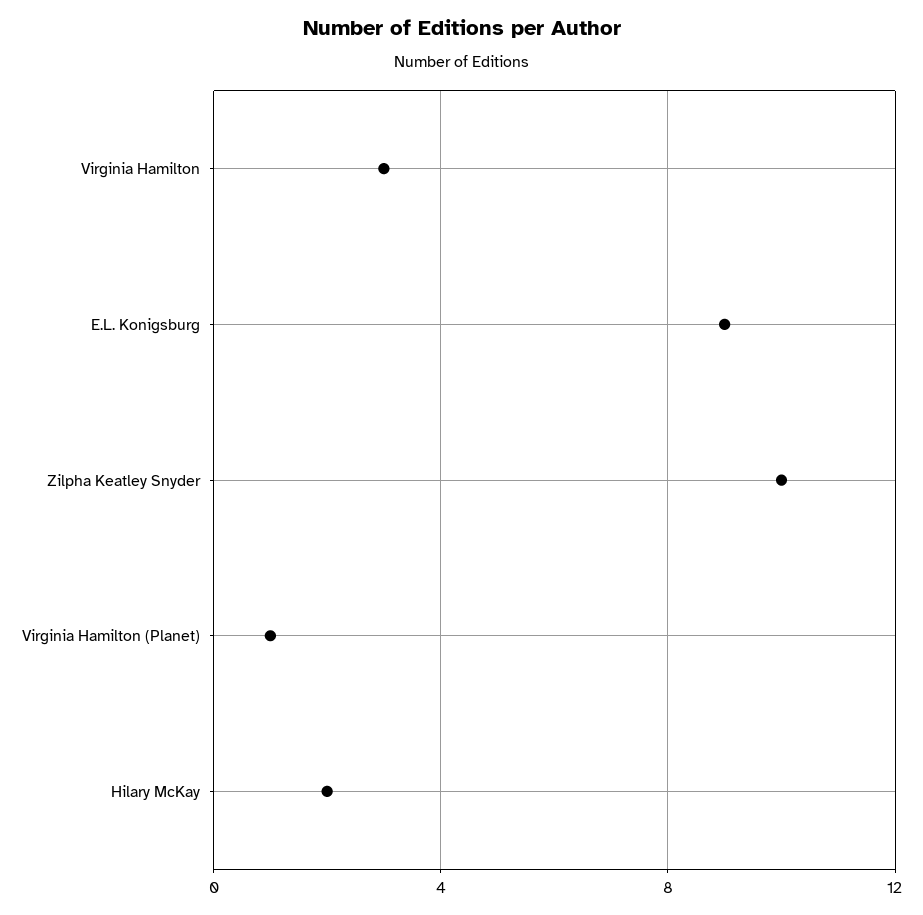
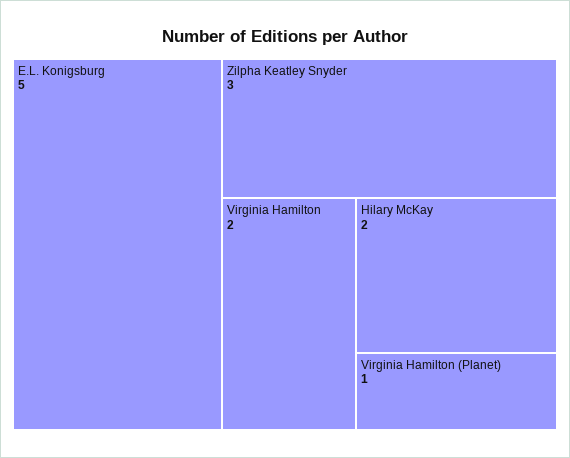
  {
-   "Virginia Hamilton": 3,
+   "Virginia Hamilton": 2,
-   "E.L. Konigsburg": 9,
+   "E.L. Konigsburg": 5,
-   "Zilpha Keatley Snyder": 10,
+   "Zilpha Keatley Snyder": 3,
    "Virginia Hamilton (Planet)": 1,
    "Hilary McKay": 2
  }

